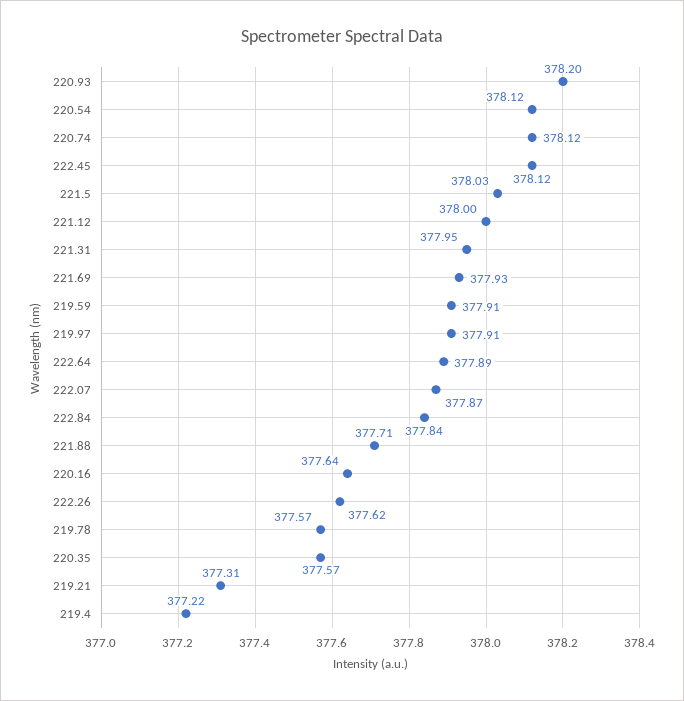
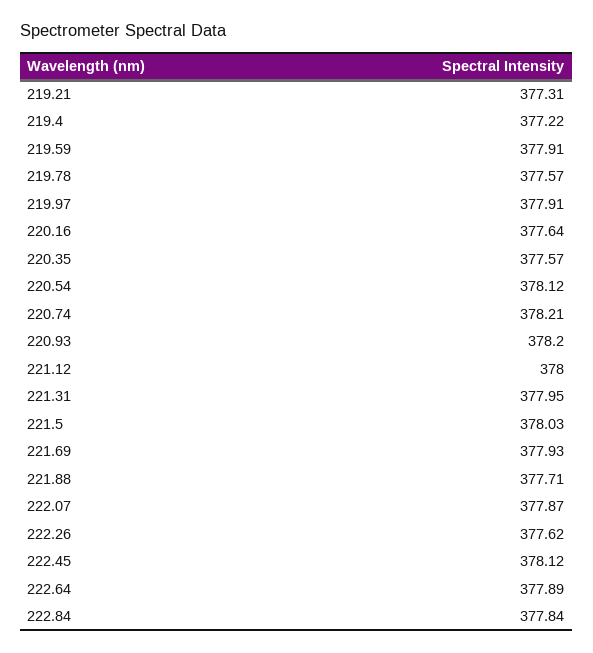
  {
    "220.93": 378.2,
    "220.54": 378.12,
-   "220.74": 378.12,
+   "220.74": 378.21,
    "222.45": 378.12,
    "221.5": 378.03,
    "221.12": 378,
    "221.31": 377.95,
    "221.69": 377.93,
    "219.59": 377.91,
    "219.97": 377.91,
    "222.64": 377.89,
    "222.07": 377.87,
    "222.84": 377.84,
    "221.88": 377.71,
    "220.16": 377.64,
    "222.26": 377.62,
    "219.78": 377.57,
    "220.35": 377.57,
    "219.21": 377.31,
    "219.4": 377.22
  }

